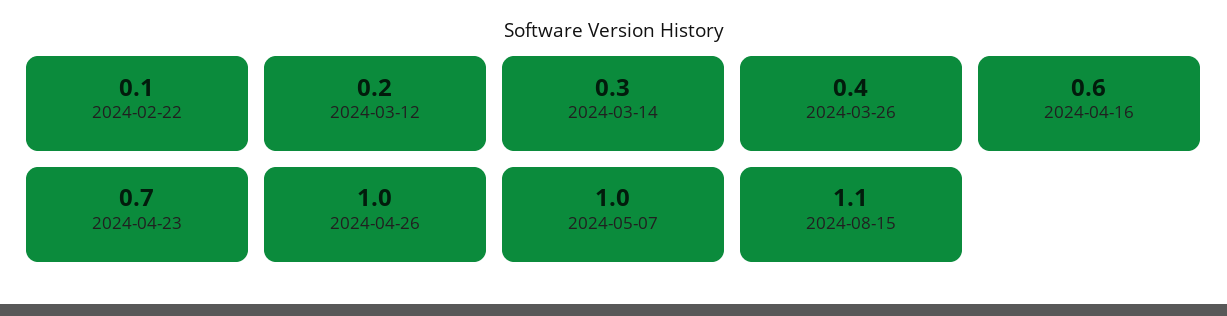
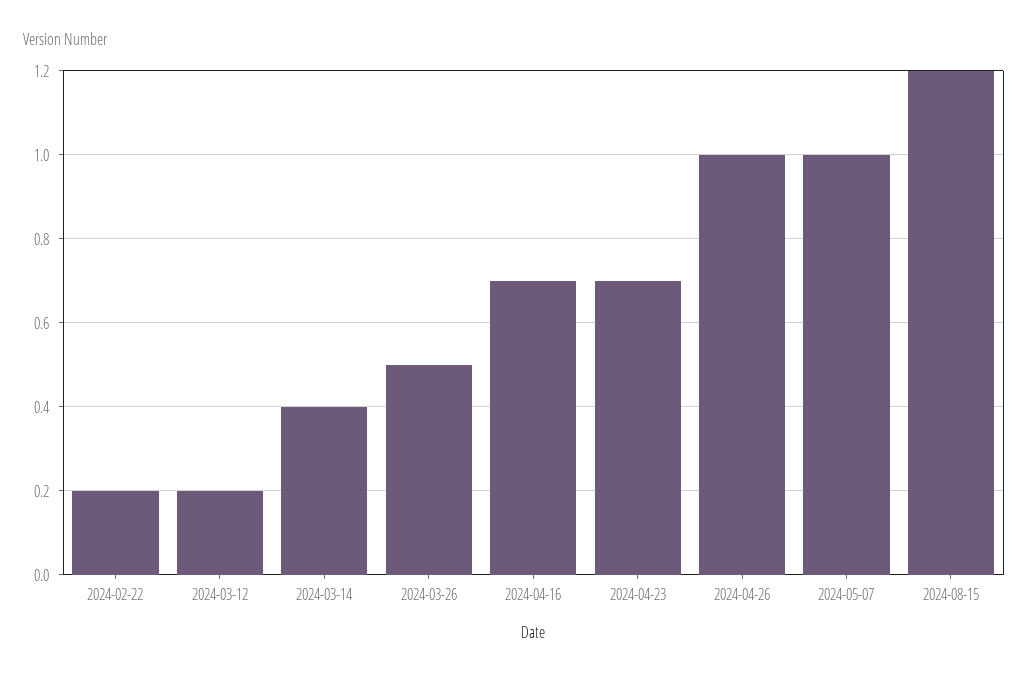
  {
-   "2024-02-22": 0.1,
+   "2024-02-22": 0.2,
    "2024-03-12": 0.2,
-   "2024-03-14": 0.3,
+   "2024-03-14": 0.4,
-   "2024-03-26": 0.4,
+   "2024-03-26": 0.5,
-   "2024-04-16": 0.6,
+   "2024-04-16": 0.7,
    "2024-04-23": 0.7,
    "2024-04-26": 1,
    "2024-05-07": 1,
-   "2024-08-15": 1.1
+   "2024-08-15": 1.2
  }

